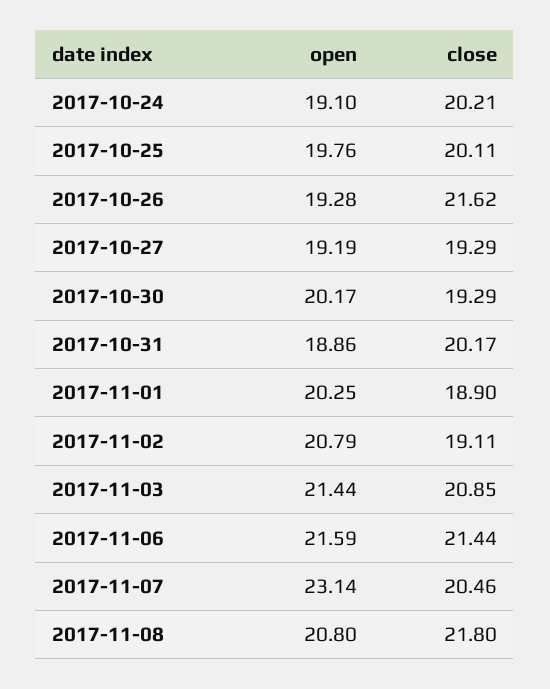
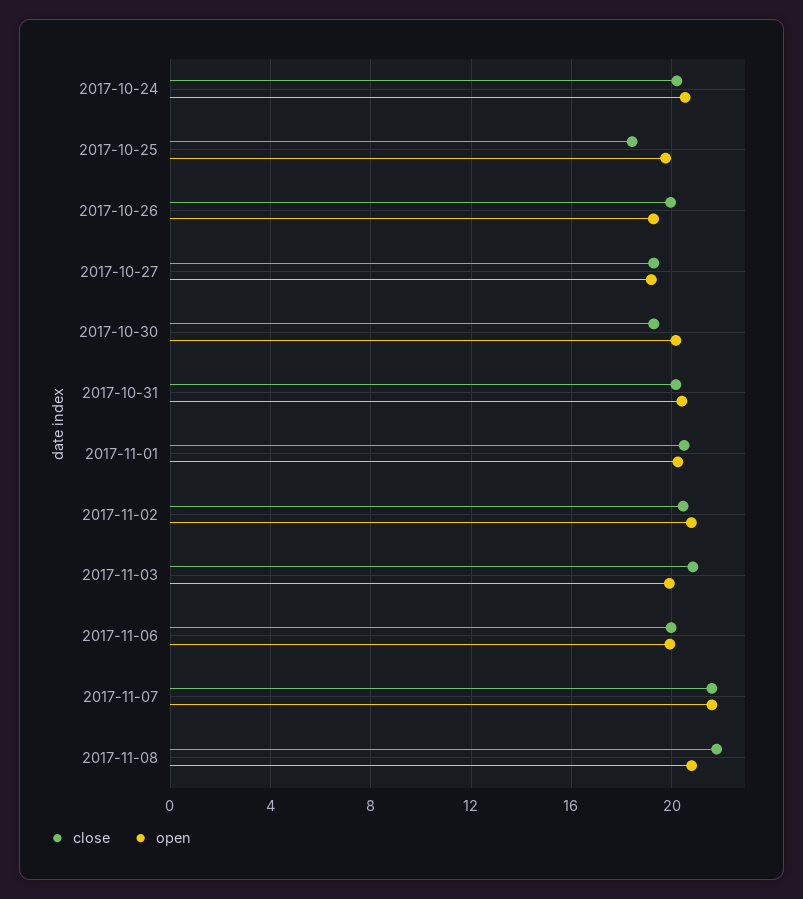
  {
    "open": {
-     "2017-10-24": 19.1,
+     "2017-10-24": 20.5,
      "2017-10-25": 19.76,
      "2017-10-26": 19.28,
      "2017-10-27": 19.19,
      "2017-10-30": 20.17,
-     "2017-10-31": 18.86,
+     "2017-10-31": 20.5,
      "2017-11-01": 20.25,
      "2017-11-02": 20.79,
-     "2017-11-03": 21.44,
+     "2017-11-03": 20,
-     "2017-11-06": 21.59,
+     "2017-11-06": 20,
-     "2017-11-07": 23.14,
+     "2017-11-07": 21.5,
      "2017-11-08": 20.8
    },
    "close": {
      "2017-10-24": 20.21,
-     "2017-10-25": 20.11,
+     "2017-10-25": 18.5,
-     "2017-10-26": 21.62,
+     "2017-10-26": 20,
      "2017-10-27": 19.29,
      "2017-10-30": 19.29,
      "2017-10-31": 20.17,
-     "2017-11-01": 18.9,
+     "2017-11-01": 20.5,
-     "2017-11-02": 19.11,
+     "2017-11-02": 20.5,
      "2017-11-03": 20.85,
-     "2017-11-06": 21.44,
+     "2017-11-06": 20,
-     "2017-11-07": 20.46,
+     "2017-11-07": 21.5,
      "2017-11-08": 21.8
    }
  }

